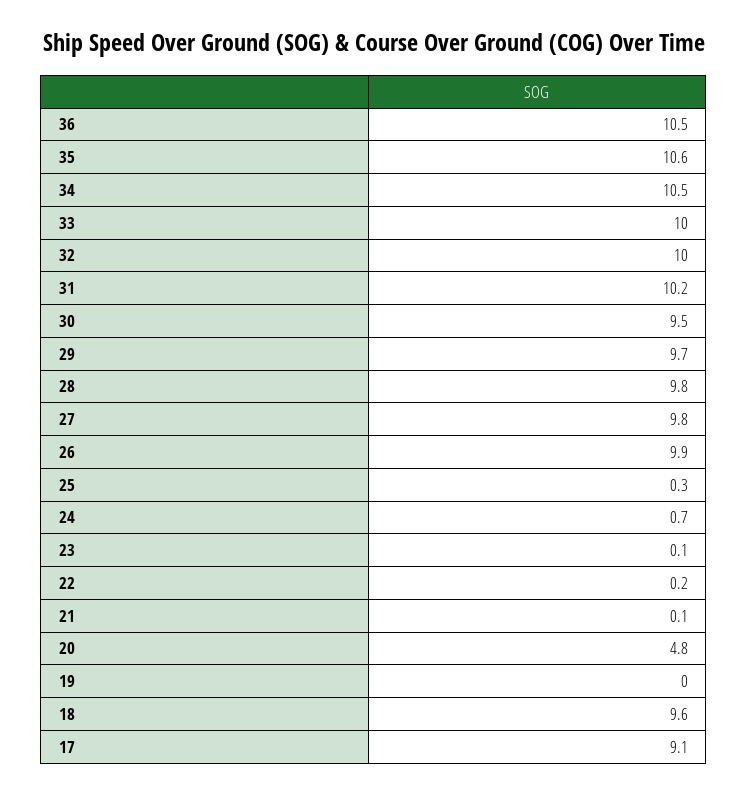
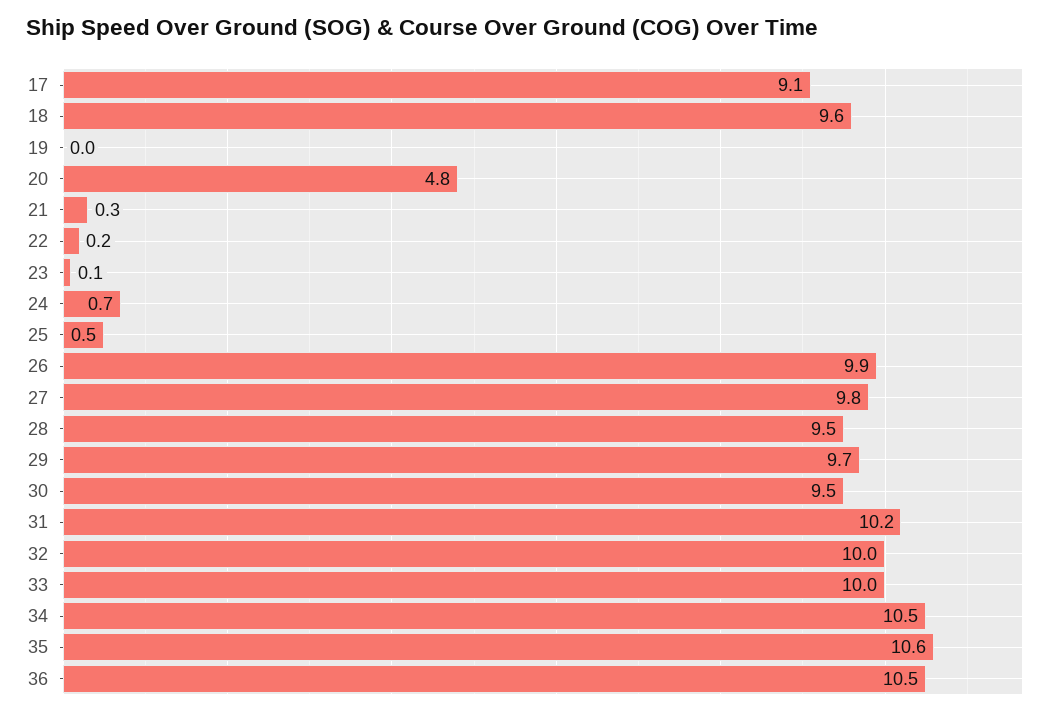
  {
    "36": 10.5,
    "35": 10.6,
    "34": 10.5,
    "33": 10,
    "32": 10,
    "31": 10.2,
    "30": 9.5,
    "29": 9.7,
-   "28": 9.8,
+   "28": 9.5,
    "27": 9.8,
    "26": 9.9,
-   "25": 0.3,
+   "25": 0.5,
    "24": 0.7,
    "23": 0.1,
    "22": 0.2,
-   "21": 0.1,
+   "21": 0.3,
    "20": 4.8,
    "19": 0,
    "18": 9.6,
    "17": 9.1
  }

